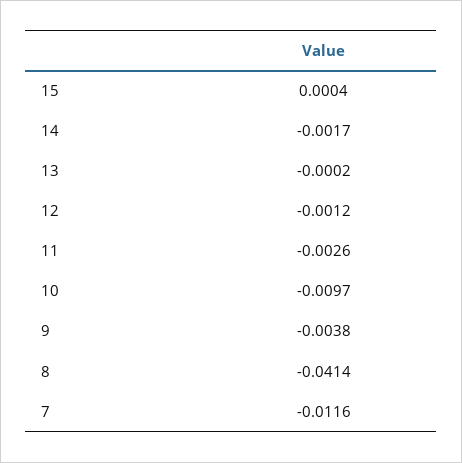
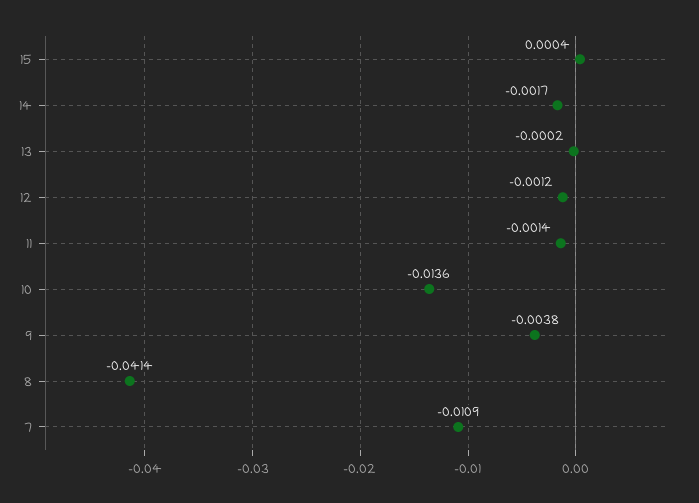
  {
    "15": 0.0004,
    "14": -0.0017,
    "13": -0.0002,
    "12": -0.0012,
-   "11": -0.0026,
+   "11": -0.0014,
-   "10": -0.0097,
+   "10": -0.0136,
    "9": -0.0038,
    "8": -0.0414,
-   "7": -0.0116
+   "7": -0.0109
  }

